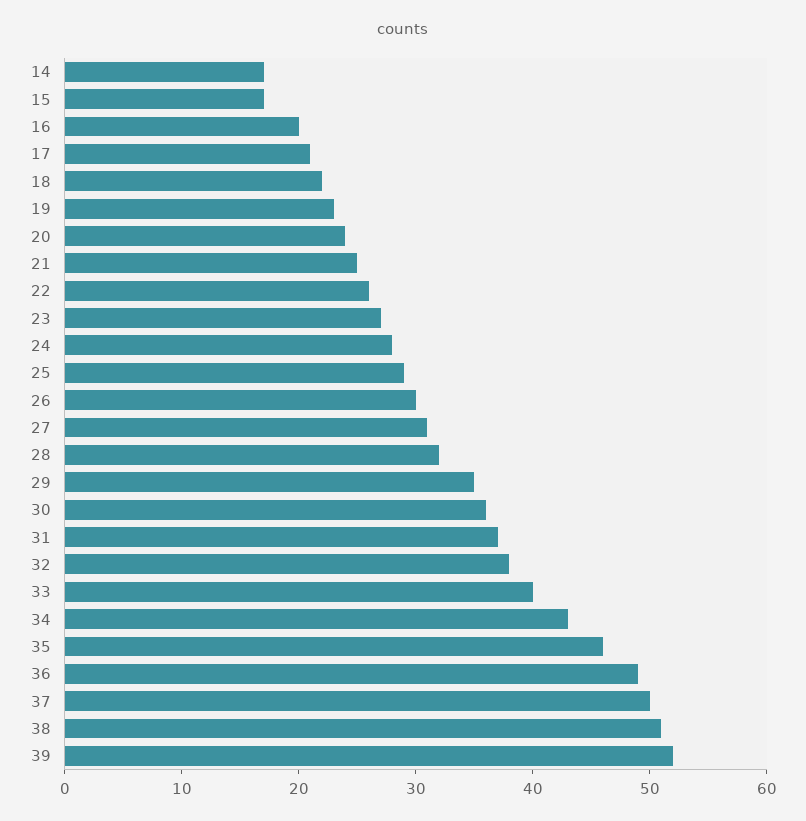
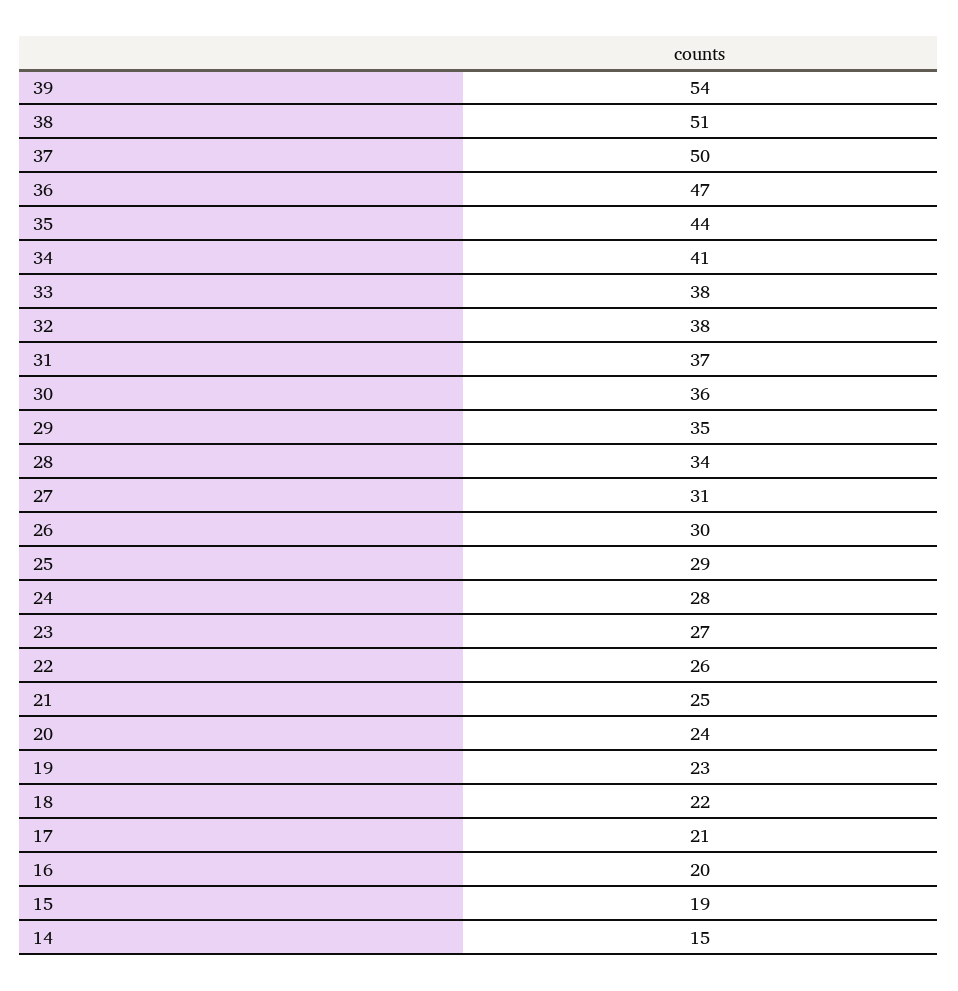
  {
-   "14": 17,
+   "14": 15,
-   "15": 17,
+   "15": 19,
    "16": 20,
    "17": 21,
    "18": 22,
    "19": 23,
    "20": 24,
    "21": 25,
    "22": 26,
    "23": 27,
    "24": 28,
    "25": 29,
    "26": 30,
    "27": 31,
-   "28": 32,
+   "28": 34,
    "29": 35,
    "30": 36,
    "31": 37,
    "32": 38,
-   "33": 40,
+   "33": 38,
-   "34": 43,
+   "34": 41,
-   "35": 46,
+   "35": 44,
-   "36": 49,
+   "36": 47,
    "37": 50,
    "38": 51,
-   "39": 52
+   "39": 54
  }

